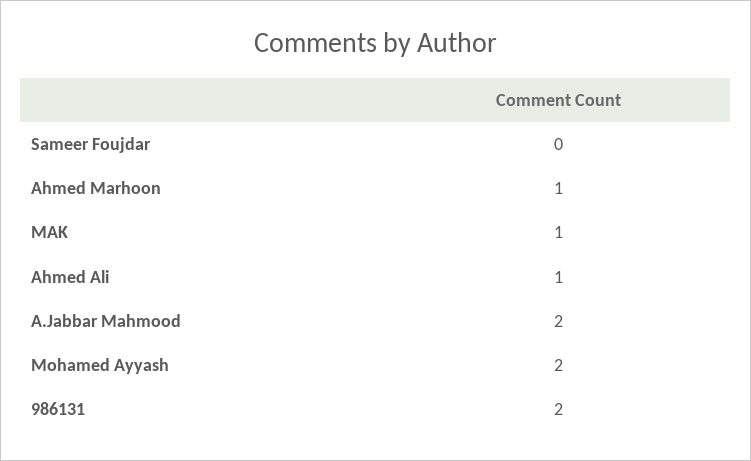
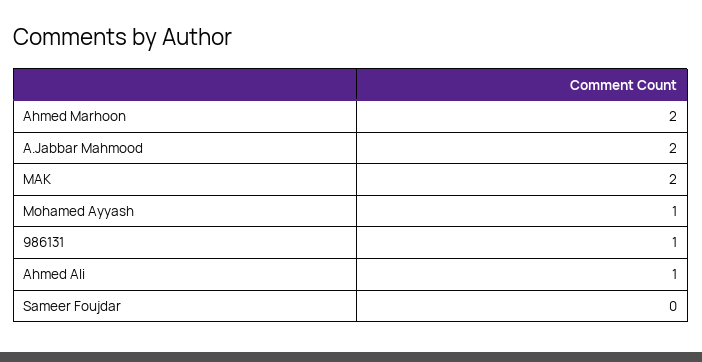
  {
    "Sameer Foujdar": 0,
-   "Ahmed Marhoon": 1,
+   "Ahmed Marhoon": 2,
-   "MAK": 1,
+   "MAK": 2,
    "Ahmed Ali": 1,
    "A.Jabbar Mahmood": 2,
-   "Mohamed Ayyash": 2,
+   "Mohamed Ayyash": 1,
-   "986131": 2
+   "986131": 1
  }

